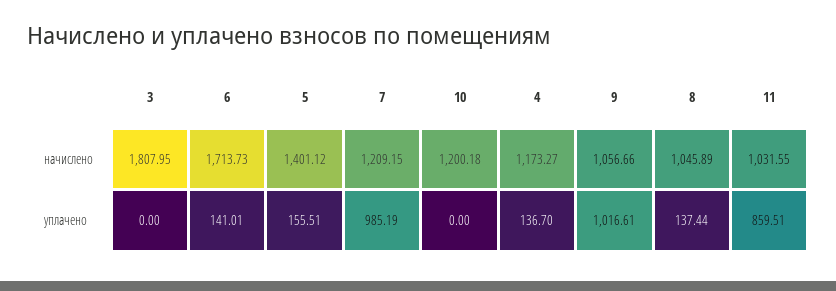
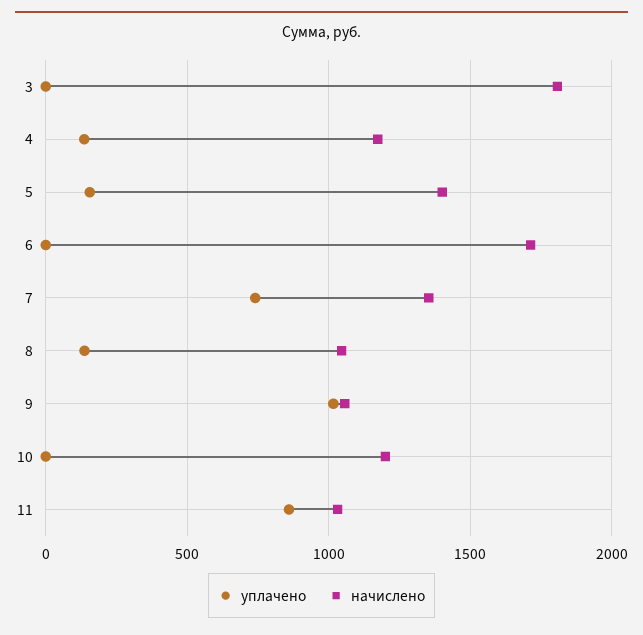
  {
    "начислено": {
      "3": 1807.95,
      "6": 1713.73,
      "5": 1401.12,
-     "7": 1209.15,
+     "7": 1350,
      "10": 1200.18,
      "4": 1173.27,
      "9": 1056.66,
      "8": 1045.89,
      "11": 1031.55
    },
    "уплачено": {
      "3": 0,
-     "6": 141.01,
+     "6": 0,
      "5": 155.51,
-     "7": 985.19,
+     "7": 750,
      "10": 0,
      "4": 136.7,
      "9": 1016.61,
      "8": 137.44,
      "11": 859.51
    }
  }

